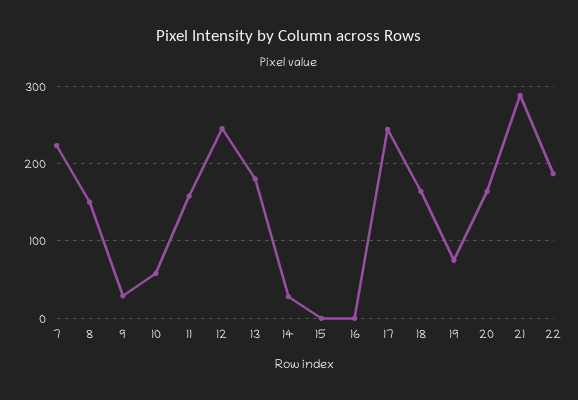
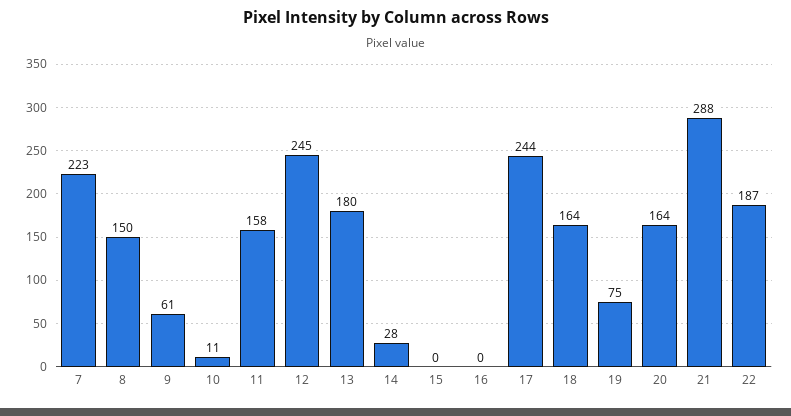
  {
    "7": 223,
    "8": 150,
-   "9": 30,
+   "9": 61,
-   "10": 60,
+   "10": 11,
    "11": 158,
    "12": 245,
    "13": 180,
    "14": 28,
    "15": 0,
    "16": 0,
    "17": 244,
    "18": 164,
    "19": 75,
    "20": 164,
    "21": 288,
    "22": 187
  }

